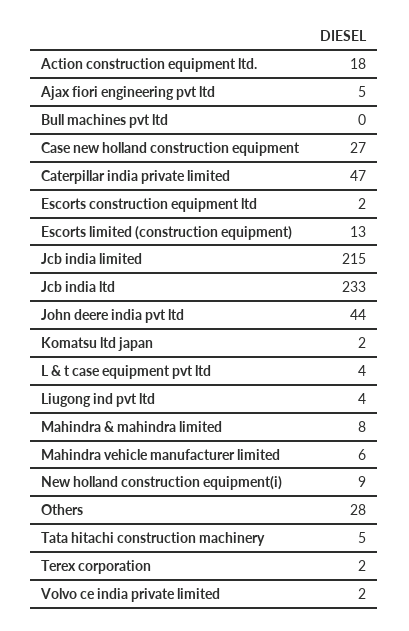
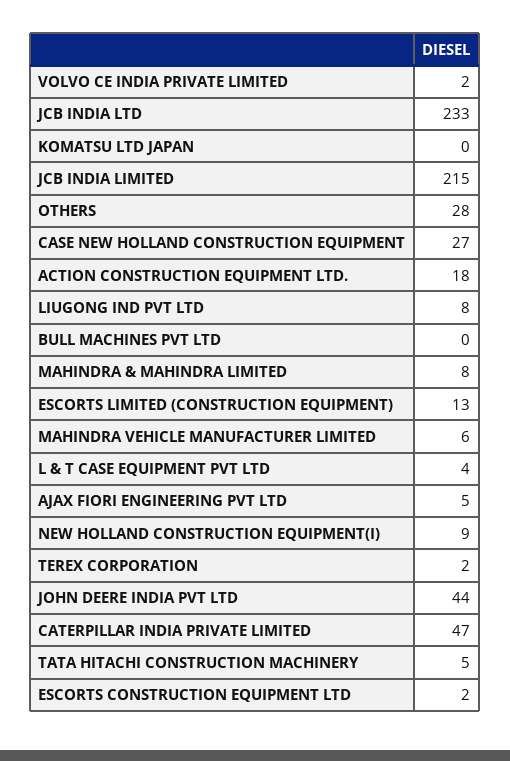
  {
    "Action construction equipment ltd.": 18,
    "Ajax fiori engineering pvt ltd": 5,
    "Bull machines pvt ltd": 0,
    "Case new holland construction equipment": 27,
    "Caterpillar india private limited": 47,
    "Escorts construction equipment ltd": 2,
    "Escorts limited (construction equipment)": 13,
    "Jcb india limited": 215,
    "Jcb india ltd": 233,
    "John deere india pvt ltd": 44,
-   "Komatsu ltd japan": 2,
+   "Komatsu ltd japan": 0,
    "L & t case equipment pvt ltd": 4,
-   "Liugong ind pvt ltd": 4,
+   "Liugong ind pvt ltd": 8,
    "Mahindra & mahindra limited": 8,
    "Mahindra vehicle manufacturer limited": 6,
    "New holland construction equipment(i)": 9,
    "Others": 28,
    "Tata hitachi construction machinery": 5,
    "Terex corporation": 2,
    "Volvo ce india private limited": 2
  }

